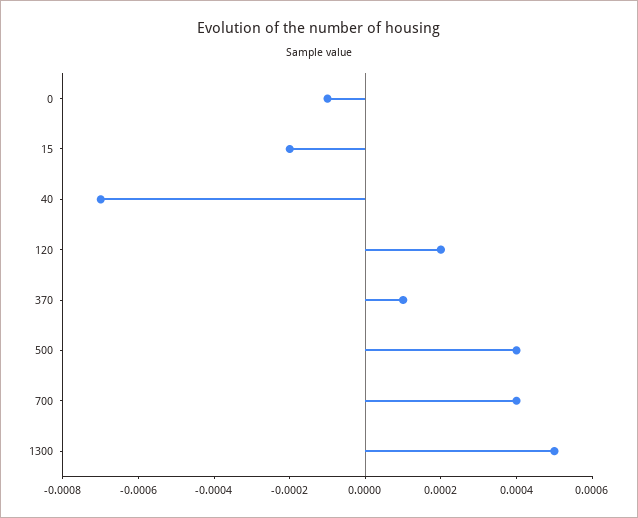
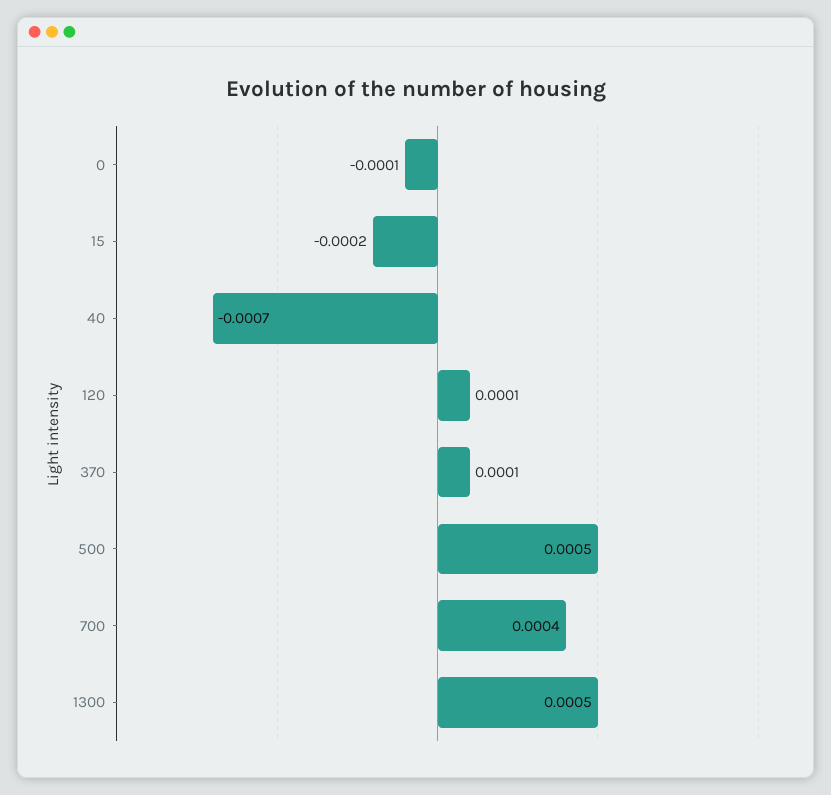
  {
    "0": -0.0001,
    "15": -0.0002,
    "40": -0.0007,
-   "120": 0.0002,
+   "120": 0.0001,
    "370": 0.0001,
-   "500": 0.0004,
+   "500": 0.0005,
    "700": 0.0004,
    "1300": 0.0005
  }

